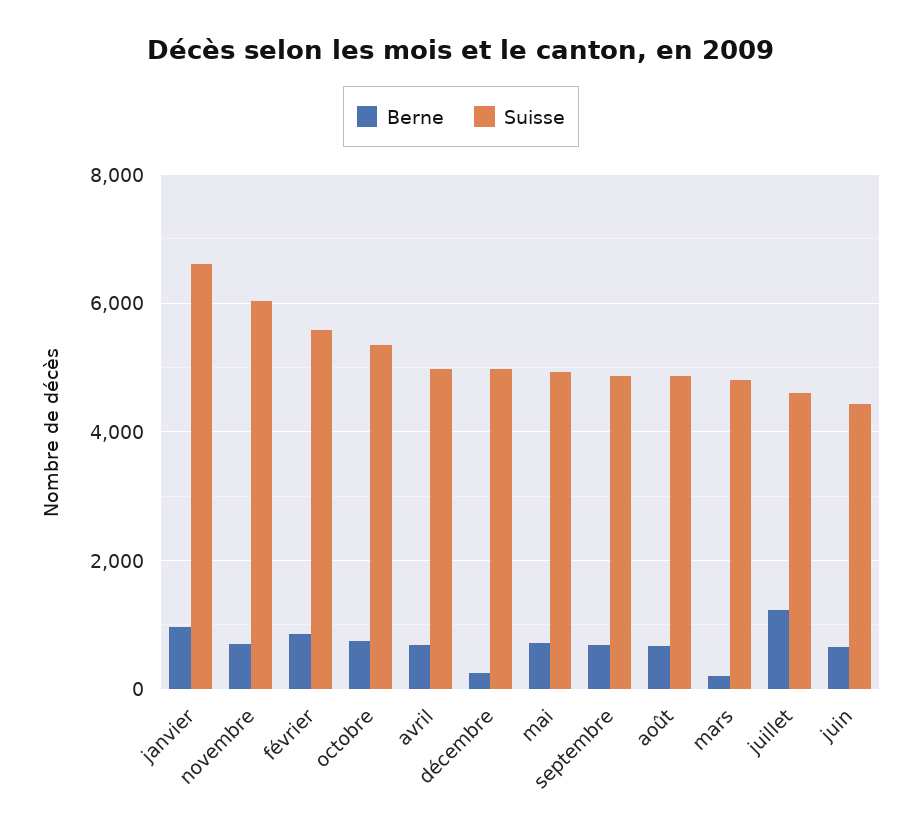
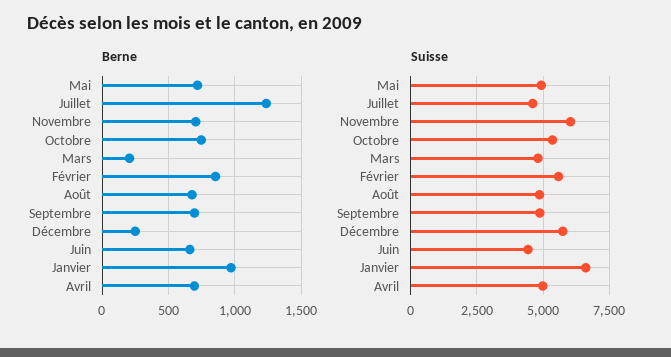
  {
    "Berne": {
      "janvier": 950,
      "novembre": 700,
      "février": 850,
      "octobre": 750,
      "avril": 700,
      "décembre": 250,
      "mai": 700,
      "septembre": 700,
      "août": 700,
      "mars": 200,
      "juillet": 1250,
      "juin": 650
    },
    "Suisse": {
      "janvier": 6600,
      "novembre": 6000,
      "février": 5600,
      "octobre": 5400,
      "avril": 5000,
-     "décembre": 5000,
+     "décembre": 5750,
      "mai": 5000,
      "septembre": 4800,
      "août": 4800,
      "mars": 4800,
      "juillet": 4600,
      "juin": 4400
    }
  }

